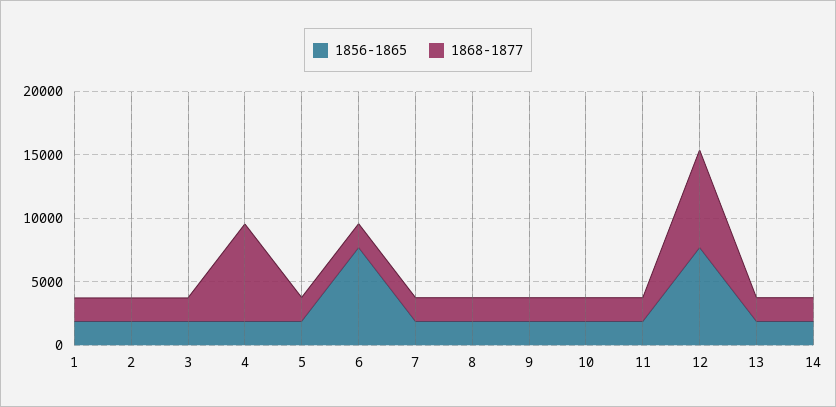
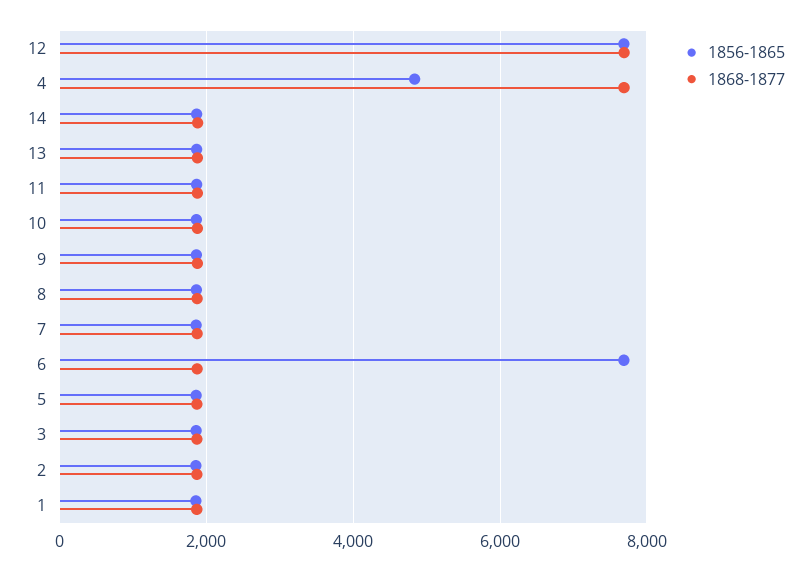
  {
    "1856-1865": {
      "1": 1800,
      "2": 1800,
      "3": 1800,
-     "4": 2000,
+     "4": 4800,
      "5": 1800,
      "6": 7600,
      "7": 1800,
      "8": 1800,
      "9": 1800,
      "10": 1800,
      "11": 1800,
      "12": 7600,
      "13": 1800,
      "14": 1800
    },
    "1868-1877": {
      "1": 1800,
      "2": 1800,
      "3": 1800,
      "4": 7600,
      "5": 1800,
      "6": 1800,
      "7": 1800,
      "8": 1800,
      "9": 1800,
      "10": 1800,
      "11": 1800,
      "12": 7600,
      "13": 1800,
      "14": 1800
    }
  }

